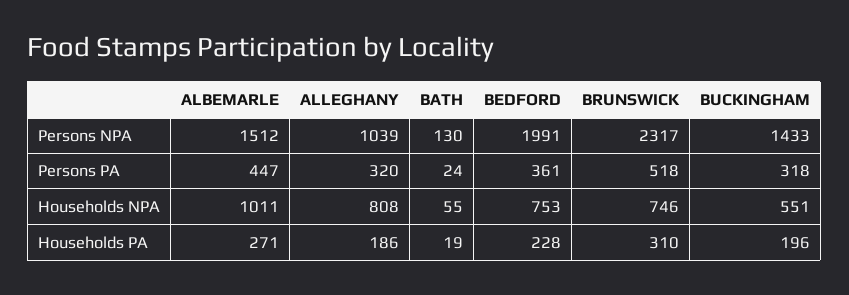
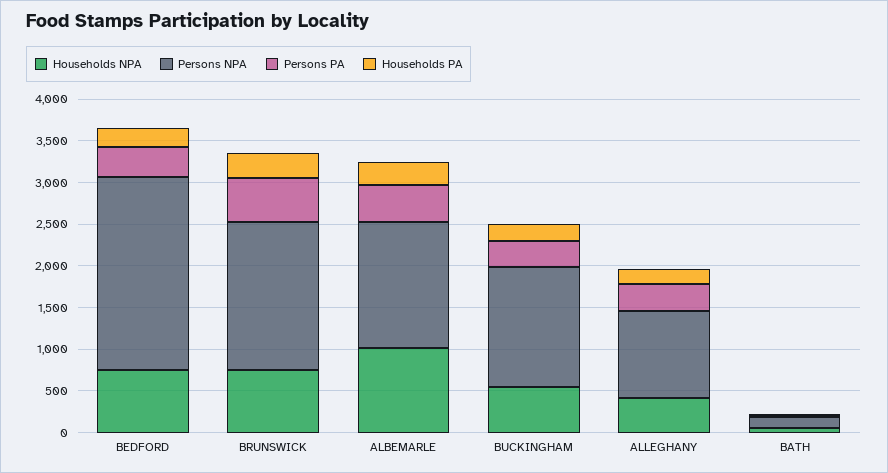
  {
    "Persons NPA": {
      "ALBEMARLE": 1512,
      "ALLEGHANY": 1039,
      "BATH": 130,
-     "BEDFORD": 1991,
+     "BEDFORD": 2300,
-     "BRUNSWICK": 2317,
+     "BRUNSWICK": 1800,
      "BUCKINGHAM": 1433
    },
    "Persons PA": {
      "ALBEMARLE": 447,
      "ALLEGHANY": 320,
      "BATH": 24,
      "BEDFORD": 361,
      "BRUNSWICK": 518,
      "BUCKINGHAM": 318
    },
    "Households NPA": {
      "ALBEMARLE": 1011,
-     "ALLEGHANY": 808,
+     "ALLEGHANY": 400,
      "BATH": 55,
      "BEDFORD": 753,
      "BRUNSWICK": 746,
      "BUCKINGHAM": 551
    },
    "Households PA": {
      "ALBEMARLE": 271,
      "ALLEGHANY": 186,
      "BATH": 19,
      "BEDFORD": 228,
      "BRUNSWICK": 310,
      "BUCKINGHAM": 196
    }
  }

